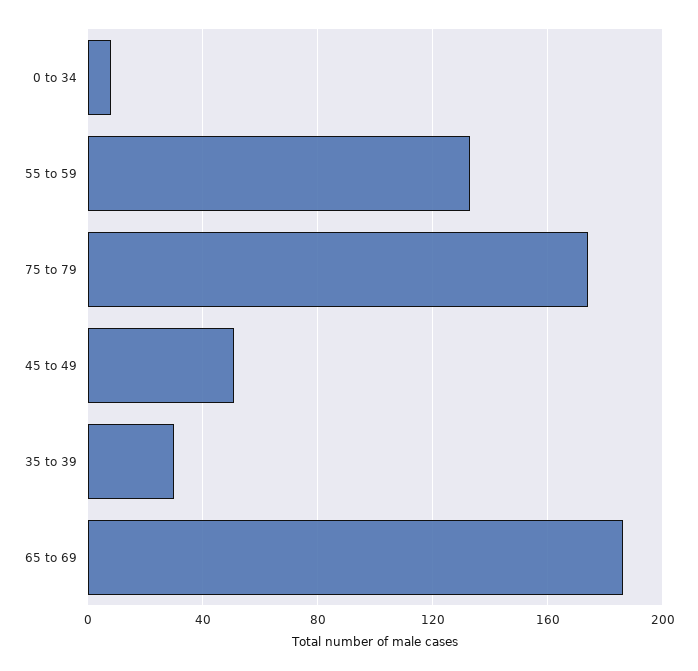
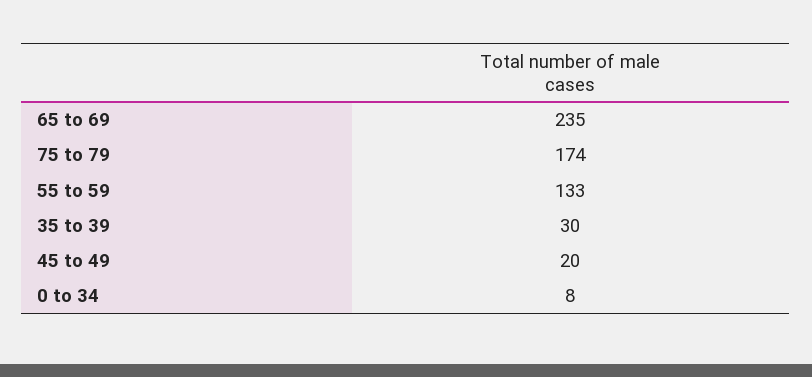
  {
    "0 to 34": 8,
    "55 to 59": 133,
    "75 to 79": 174,
-   "45 to 49": 50,
+   "45 to 49": 20,
    "35 to 39": 30,
-   "65 to 69": 185
+   "65 to 69": 235
  }

